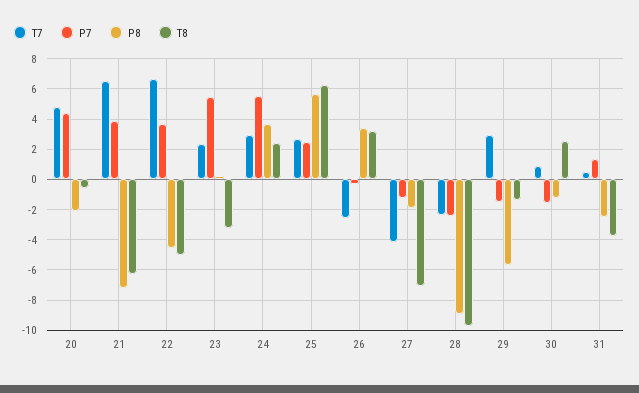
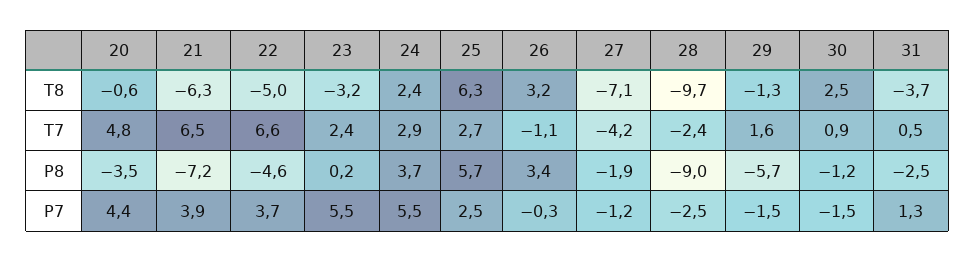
  {
    "T7": {
      "20": 4.8,
      "21": 6.5,
      "22": 6.6,
      "23": 2.4,
      "24": 2.9,
      "25": 2.7,
-     "26": -2.5,
+     "26": -1.1,
      "27": -4.2,
      "28": -2.4,
-     "29": 3,
+     "29": 1.6,
      "30": 0.9,
      "31": 0.5
    },
    "P7": {
      "20": 4.4,
      "21": 3.9,
      "22": 3.7,
      "23": 5.5,
      "24": 5.5,
      "25": 2.5,
      "26": -0.3,
      "27": -1.2,
      "28": -2.5,
      "29": -1.5,
      "30": -1.5,
      "31": 1.3
    },
    "P8": {
-     "20": -2,
+     "20": -3.5,
      "21": -7.2,
      "22": -4.6,
      "23": 0.2,
      "24": 3.7,
      "25": 5.7,
      "26": 3.4,
      "27": -1.9,
      "28": -9,
      "29": -5.7,
      "30": -1.2,
      "31": -2.5
    },
    "T8": {
      "20": -0.6,
      "21": -6.3,
      "22": -5,
      "23": -3.2,
      "24": 2.4,
      "25": 6.3,
      "26": 3.2,
      "27": -7.1,
      "28": -9.7,
      "29": -1.3,
      "30": 2.5,
      "31": -3.7
    }
  }

